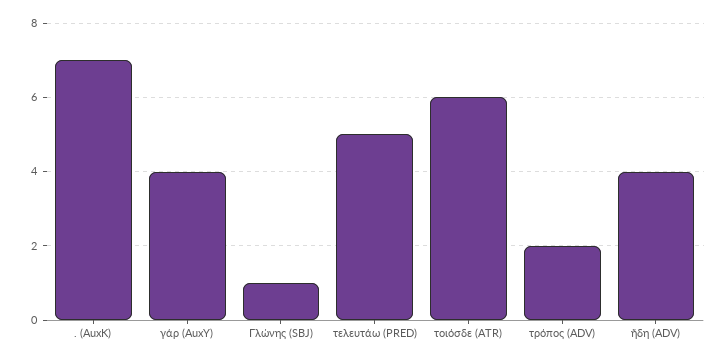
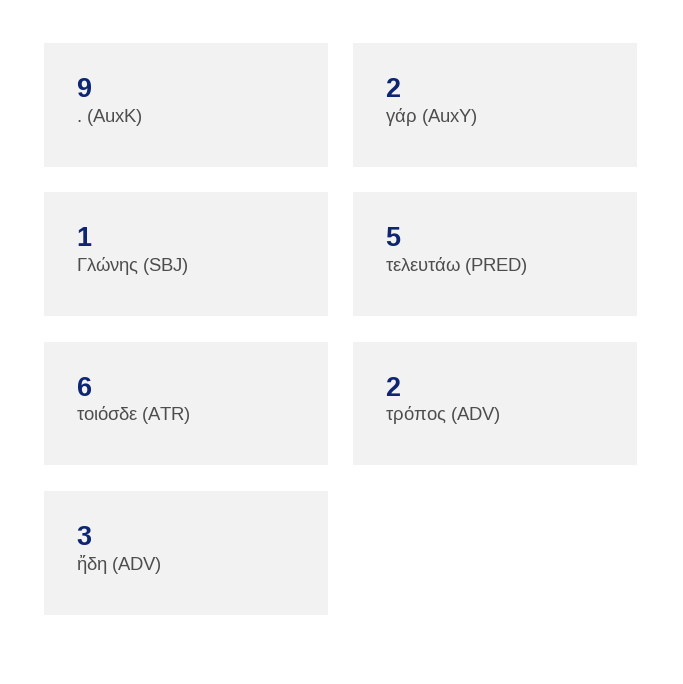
  {
-   ". (AuxK)": 7,
+   ". (AuxK)": 9,
-   "γάρ (AuxY)": 4,
+   "γάρ (AuxY)": 2,
    "Γλώνης (SBJ)": 1,
    "τελευτάω (PRED)": 5,
    "τοιόσδε (ATR)": 6,
    "τρόπος (ADV)": 2,
-   "ἤδη (ADV)": 4
+   "ἤδη (ADV)": 3
  }

